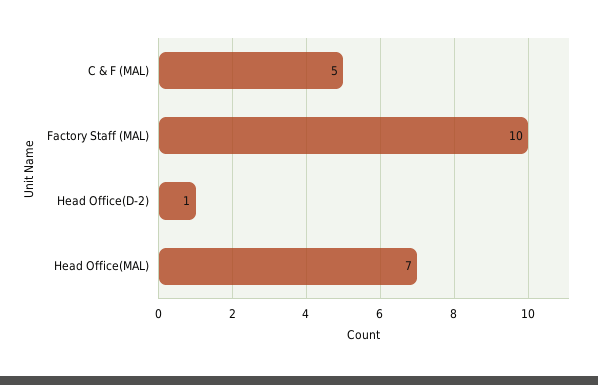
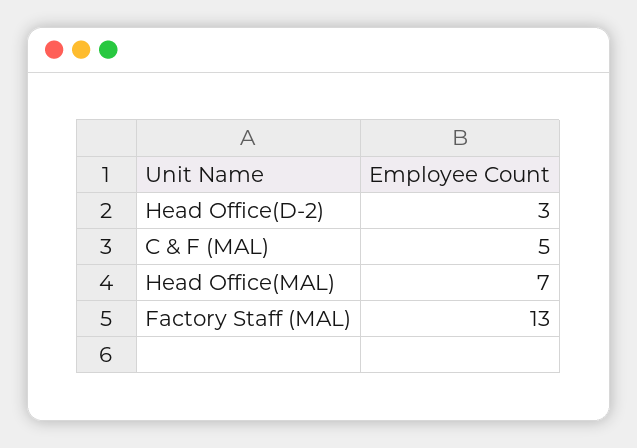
  {
    "C & F (MAL)": 5,
-   "Factory Staff (MAL)": 10,
+   "Factory Staff (MAL)": 13,
-   "Head Office(D-2)": 1,
+   "Head Office(D-2)": 3,
    "Head Office(MAL)": 7
  }

